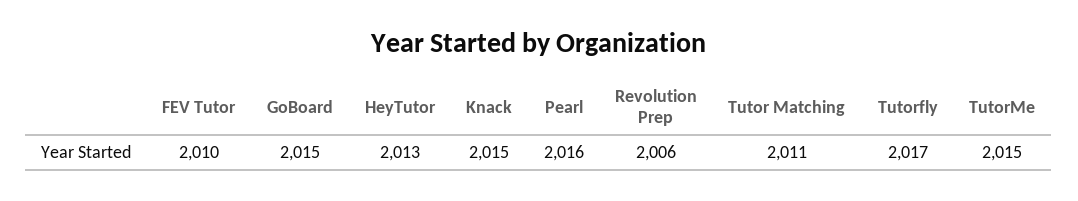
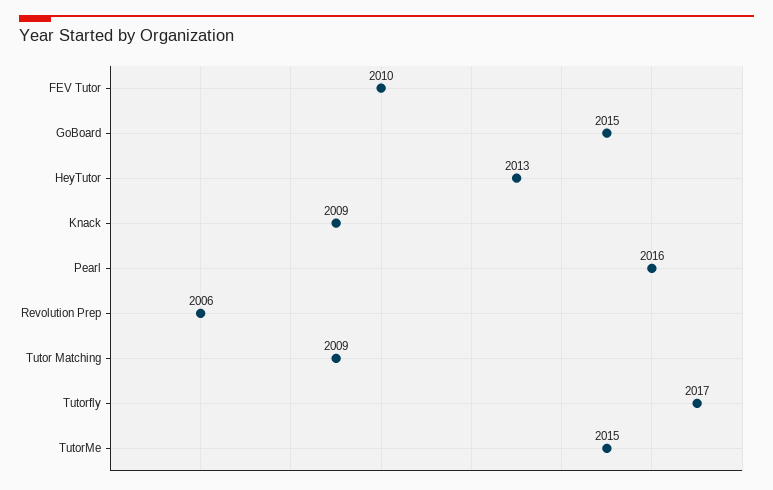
  {
    "FEV Tutor": 2010,
    "GoBoard": 2015,
    "HeyTutor": 2013,
-   "Knack": 2015,
+   "Knack": 2009,
    "Pearl": 2016,
    "Revolution Prep": 2006,
-   "Tutor Matching": 2011,
+   "Tutor Matching": 2009,
    "Tutorfly": 2017,
    "TutorMe": 2015
  }

